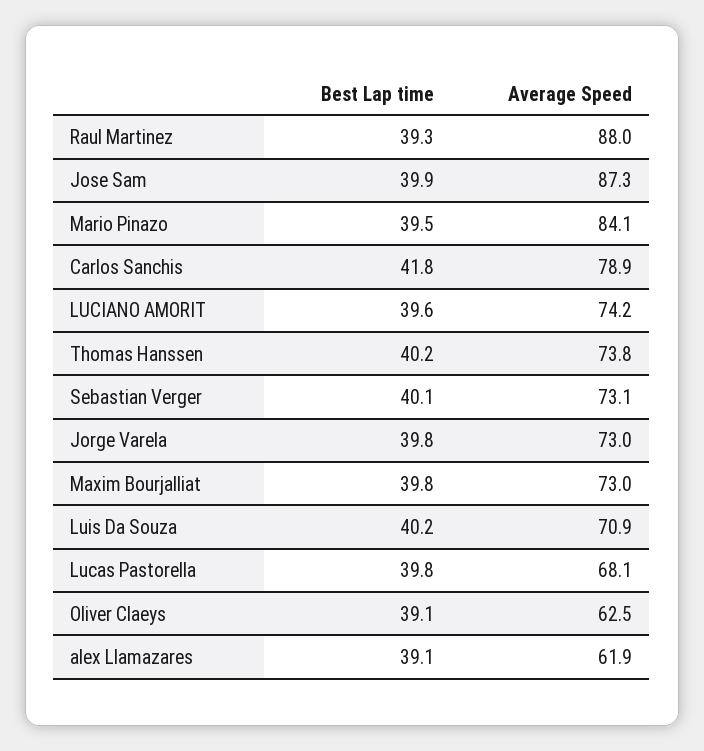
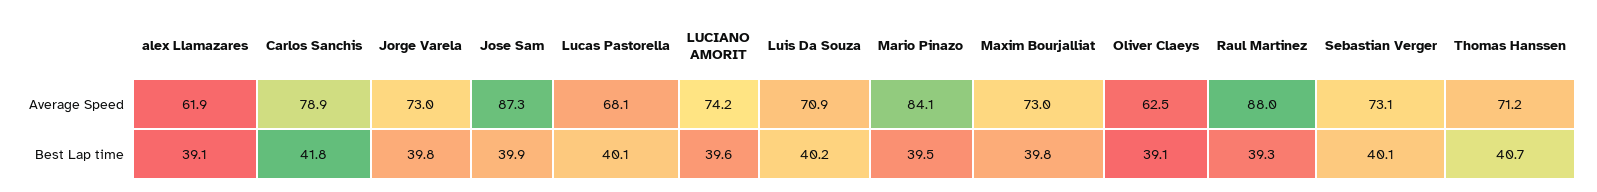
  {
    "Best Lap time": {
      "Raul Martinez": 39.3,
      "Jose Sam": 39.9,
      "Mario Pinazo": 39.5,
      "Carlos Sanchis": 41.8,
      "LUCIANO AMORIT": 39.6,
-     "Thomas Hanssen": 40.2,
+     "Thomas Hanssen": 40.7,
      "Sebastian Verger": 40.1,
      "Jorge Varela": 39.8,
      "Maxim Bourjalliat": 39.8,
      "Luis Da Souza": 40.2,
-     "Lucas Pastorella": 39.8,
+     "Lucas Pastorella": 40.1,
      "Oliver Claeys": 39.1,
      "alex Llamazares": 39.1
    },
    "Average Speed": {
      "Raul Martinez": 88,
      "Jose Sam": 87.3,
      "Mario Pinazo": 84.1,
      "Carlos Sanchis": 78.9,
      "LUCIANO AMORIT": 74.2,
-     "Thomas Hanssen": 73.8,
+     "Thomas Hanssen": 71.2,
      "Sebastian Verger": 73.1,
      "Jorge Varela": 73,
      "Maxim Bourjalliat": 73,
      "Luis Da Souza": 70.9,
      "Lucas Pastorella": 68.1,
      "Oliver Claeys": 62.5,
      "alex Llamazares": 61.9
    }
  }

